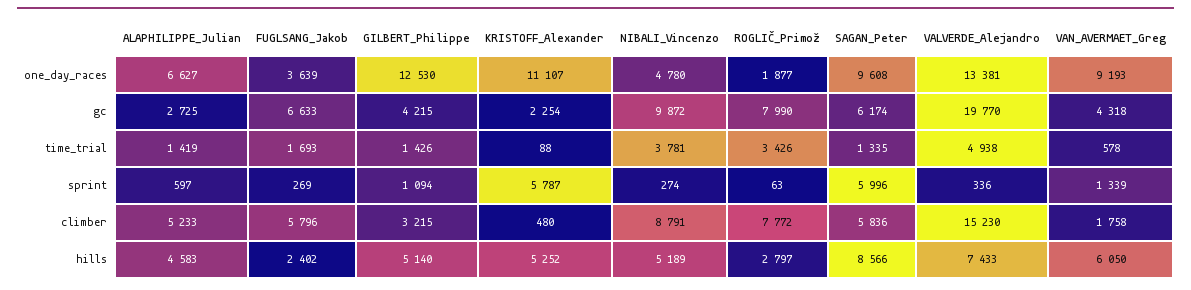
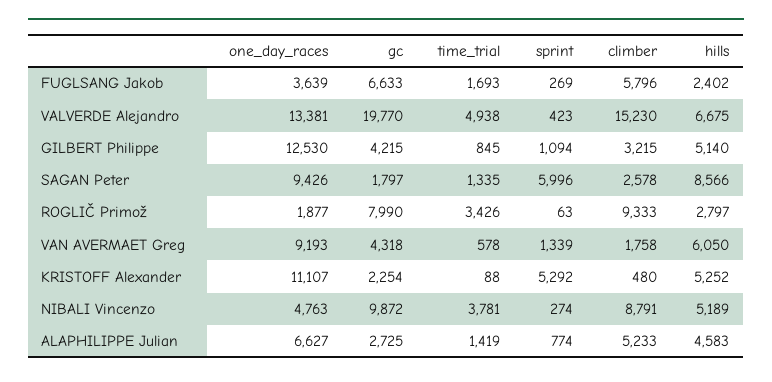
  {
    "ALAPHILIPPE_Julian": {
      "one_day_races": 6627,
      "gc": 2725,
      "time_trial": 1419,
-     "sprint": 597,
+     "sprint": 774,
      "climber": 5233,
      "hills": 4583
    },
    "FUGLSANG_Jakob": {
      "one_day_races": 3639,
      "gc": 6633,
      "time_trial": 1693,
      "sprint": 269,
      "climber": 5796,
      "hills": 2402
    },
    "GILBERT_Philippe": {
      "one_day_races": 12530,
      "gc": 4215,
-     "time_trial": 1426,
+     "time_trial": 845,
      "sprint": 1094,
      "climber": 3215,
      "hills": 5140
    },
    "KRISTOFF_Alexander": {
      "one_day_races": 11107,
      "gc": 2254,
      "time_trial": 88,
-     "sprint": 5787,
+     "sprint": 5292,
      "climber": 480,
      "hills": 5252
    },
    "NIBALI_Vincenzo": {
-     "one_day_races": 4780,
+     "one_day_races": 4763,
      "gc": 9872,
      "time_trial": 3781,
      "sprint": 274,
      "climber": 8791,
      "hills": 5189
    },
    "ROGLIČ_Primož": {
      "one_day_races": 1877,
      "gc": 7990,
      "time_trial": 3426,
      "sprint": 63,
-     "climber": 7772,
+     "climber": 9333,
      "hills": 2797
    },
    "SAGAN_Peter": {
-     "one_day_races": 9608,
+     "one_day_races": 9426,
-     "gc": 6174,
+     "gc": 1797,
      "time_trial": 1335,
      "sprint": 5996,
-     "climber": 5836,
+     "climber": 2578,
      "hills": 8566
    },
    "VALVERDE_Alejandro": {
      "one_day_races": 13381,
      "gc": 19770,
      "time_trial": 4938,
-     "sprint": 336,
+     "sprint": 423,
      "climber": 15230,
-     "hills": 7433
+     "hills": 6675
    },
    "VAN_AVERMAET_Greg": {
      "one_day_races": 9193,
      "gc": 4318,
      "time_trial": 578,
      "sprint": 1339,
      "climber": 1758,
      "hills": 6050
    }
  }

